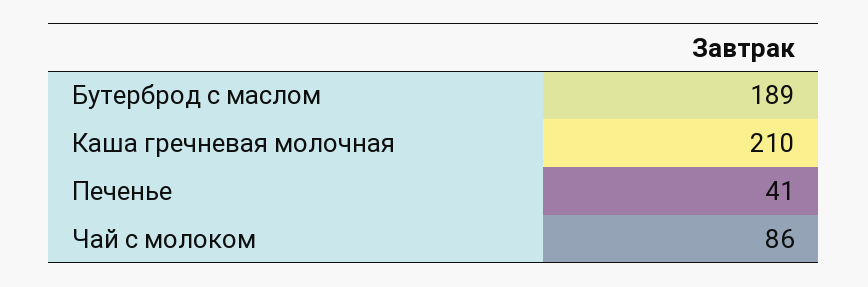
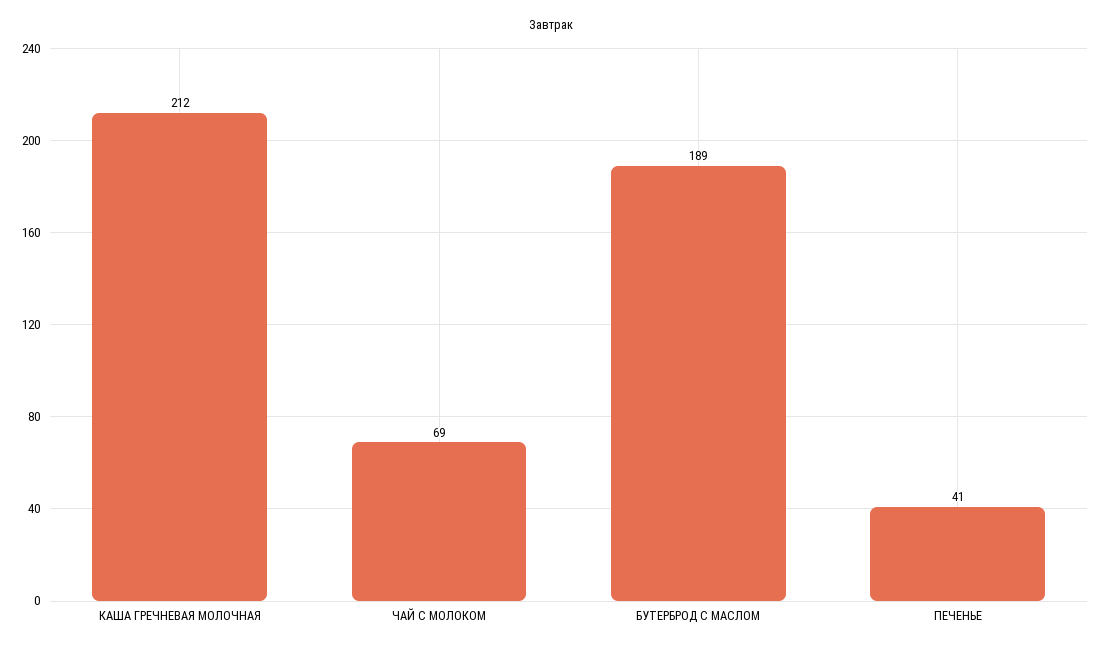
  {
    "Бутерброд с маслом": 189,
-   "Каша гречневая молочная": 210,
+   "Каша гречневая молочная": 212,
    "Печенье": 41,
-   "Чай с молоком": 86
+   "Чай с молоком": 69
  }

